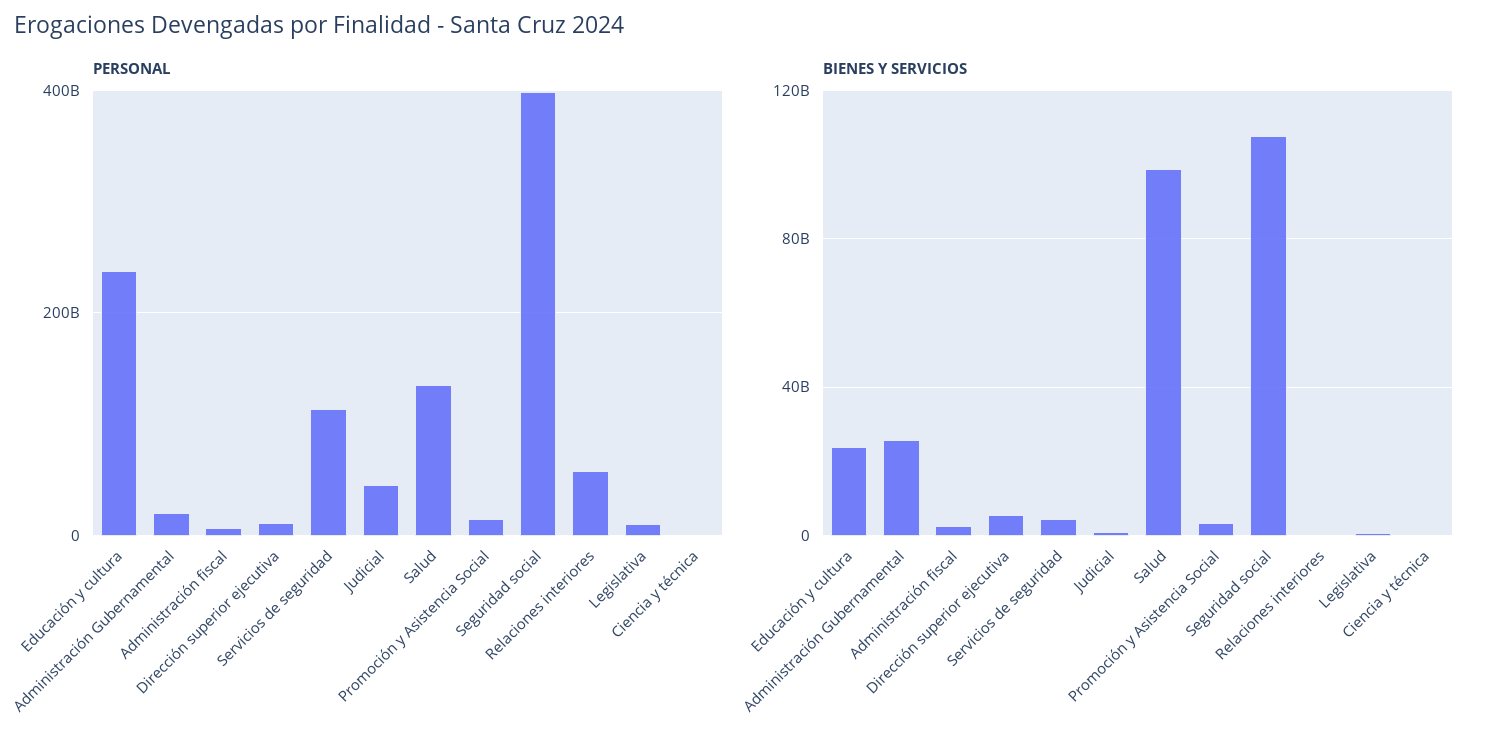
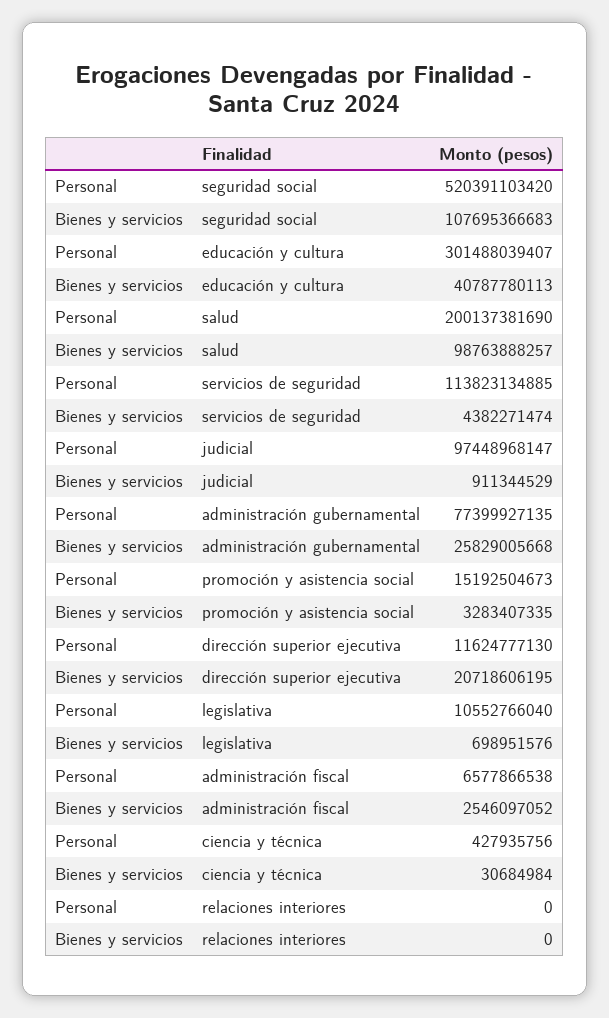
  {
    "PERSONAL": {
-     "Educación y cultura": 240000000000,
+     "Educación y cultura": 301488039407,
-     "Administración Gubernamental": 20000000000,
+     "Administración Gubernamental": 77399927135,
      "Administración fiscal": 6577866538,
      "Dirección superior ejecutiva": 11624777130,
      "Servicios de seguridad": 113823134885,
-     "Judicial": 40000000000,
+     "Judicial": 97448968147,
-     "Salud": 140000000000,
+     "Salud": 200137381690,
      "Promoción y Asistencia Social": 15192504673,
-     "Seguridad social": 400000000000,
+     "Seguridad social": 520391103420,
-     "Relaciones interiores": 60000000000,
+     "Relaciones interiores": 0,
      "Legislativa": 10552766040,
      "Ciencia y técnica": 427935756
    },
    "BIENES Y SERVICIOS": {
-     "Educación y cultura": 25000000000,
+     "Educación y cultura": 40787780113,
      "Administración Gubernamental": 25829005668,
      "Administración fiscal": 2546097052,
-     "Dirección superior ejecutiva": 5000000000,
+     "Dirección superior ejecutiva": 20718606195,
      "Servicios de seguridad": 4382271474,
      "Judicial": 911344529,
      "Salud": 98763888257,
      "Promoción y Asistencia Social": 3283407335,
      "Seguridad social": 107695366683,
      "Relaciones interiores": 0,
      "Legislativa": 698951576,
      "Ciencia y técnica": 30684984
    }
  }

